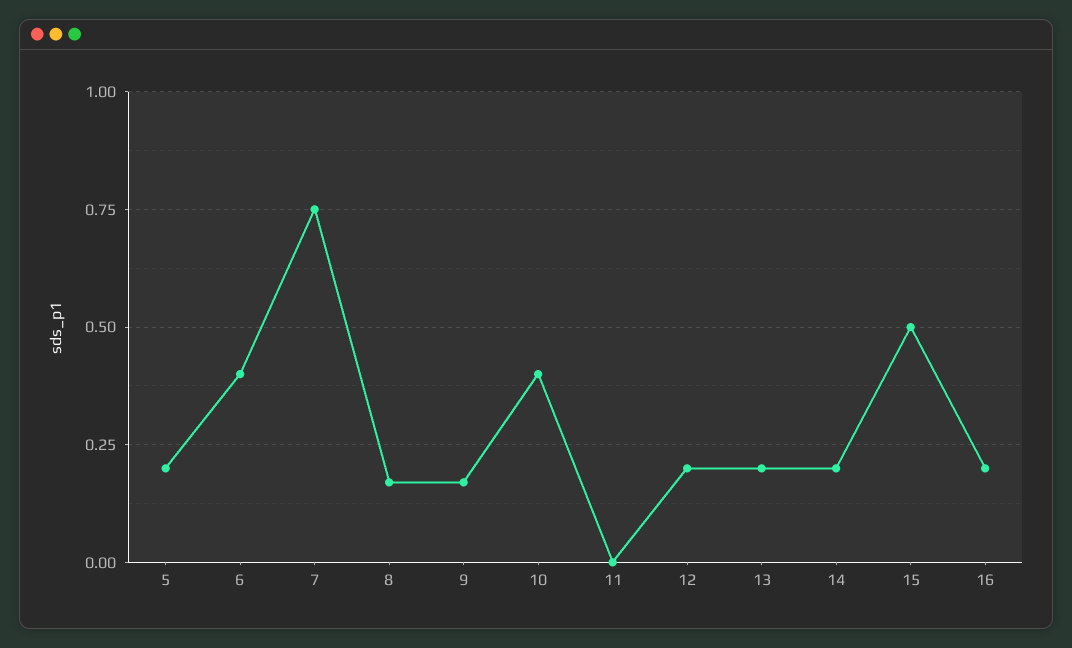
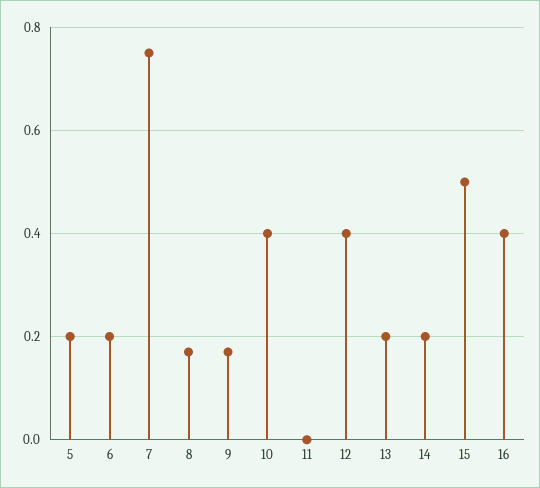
  {
    "5": 0.2,
-   "6": 0.4,
+   "6": 0.2,
    "7": 0.75,
    "8": 0.15,
    "9": 0.15,
    "10": 0.4,
    "11": 0,
-   "12": 0.2,
+   "12": 0.4,
    "13": 0.2,
    "14": 0.2,
    "15": 0.5,
-   "16": 0.2
+   "16": 0.4
  }

